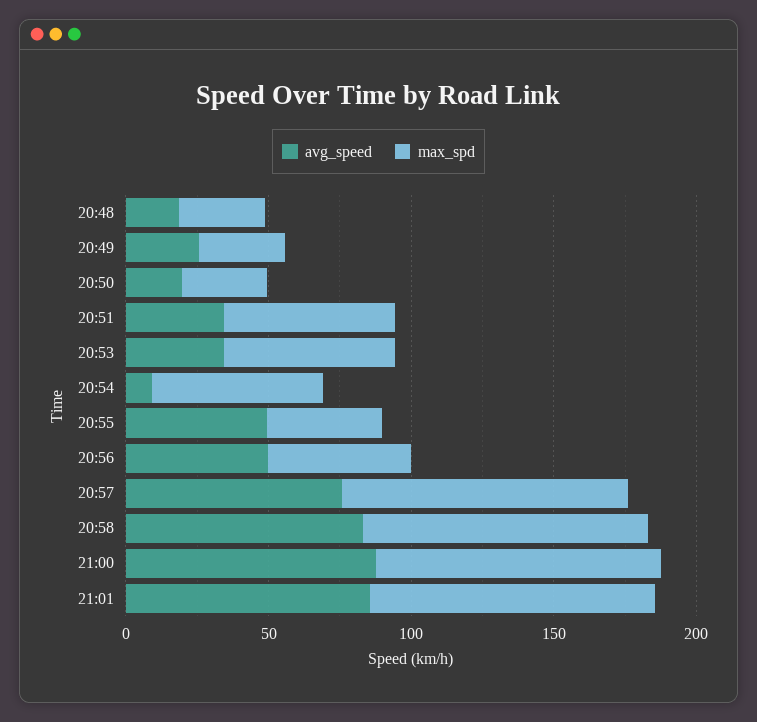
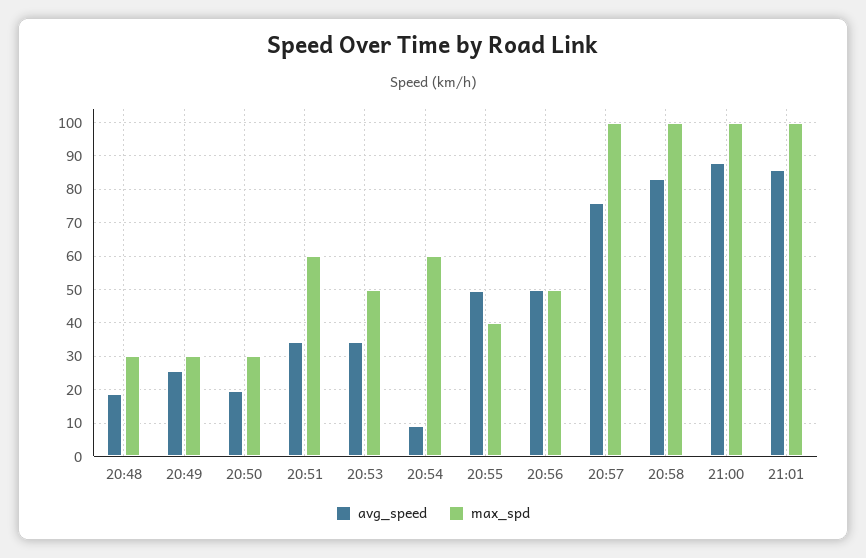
  {
    "avg_speed": {
      "20:48": 18,
      "20:49": 26,
      "20:50": 20,
      "20:51": 34,
      "20:53": 34,
      "20:54": 10,
      "20:55": 50,
      "20:56": 50,
      "20:57": 76,
      "20:58": 84,
      "21:00": 88,
      "21:01": 86
    },
    "max_spd": {
      "20:48": 30,
      "20:49": 30,
      "20:50": 30,
      "20:51": 60,
-     "20:53": 60,
+     "20:53": 50,
      "20:54": 60,
      "20:55": 40,
      "20:56": 50,
      "20:57": 100,
      "20:58": 100,
      "21:00": 100,
      "21:01": 100
    }
  }

